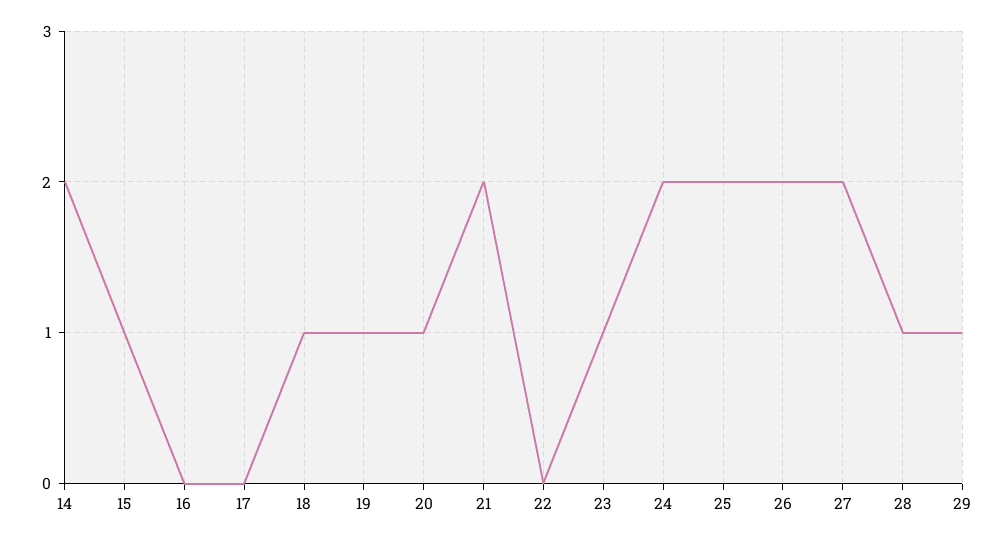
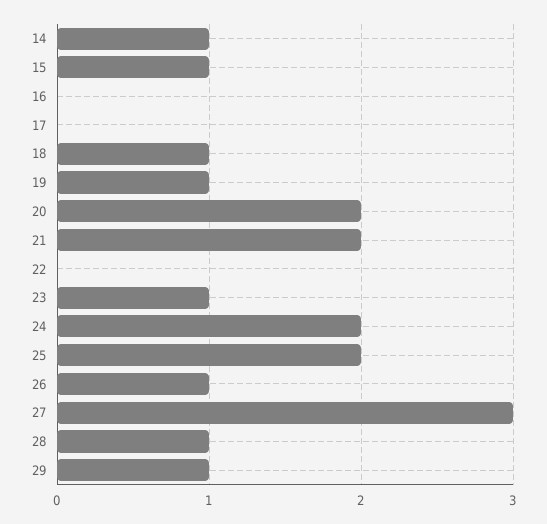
  {
-   "14": 2,
+   "14": 1,
    "15": 1,
    "16": 0,
    "17": 0,
    "18": 1,
    "19": 1,
-   "20": 1,
+   "20": 2,
    "21": 2,
    "22": 0,
    "23": 1,
    "24": 2,
    "25": 2,
-   "26": 2,
+   "26": 1,
-   "27": 2,
+   "27": 3,
    "28": 1,
    "29": 1
  }

